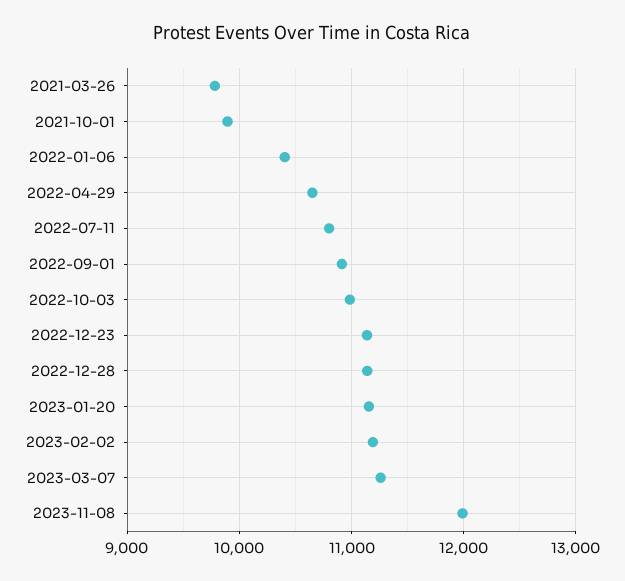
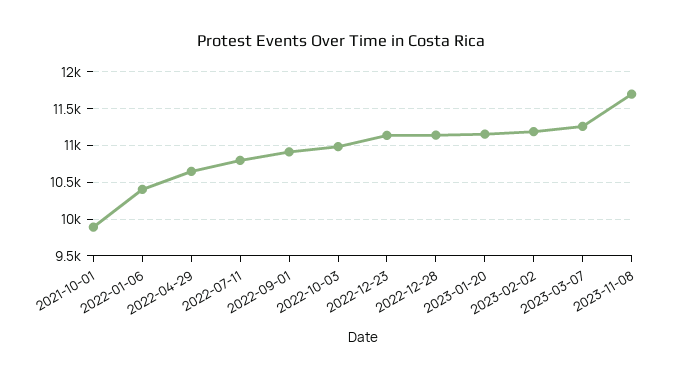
  {
-   "2021-03-26": 9800,
    "2021-10-01": 9900,
    "2022-01-06": 10400,
    "2022-04-29": 10700,
    "2022-07-11": 10800,
    "2022-09-01": 10900,
    "2022-10-03": 11000,
    "2022-12-23": 11100,
    "2022-12-28": 11100,
    "2023-01-20": 11200,
    "2023-02-02": 11200,
    "2023-03-07": 11300,
-   "2023-11-08": 12000
+   "2023-11-08": 11700
  }

